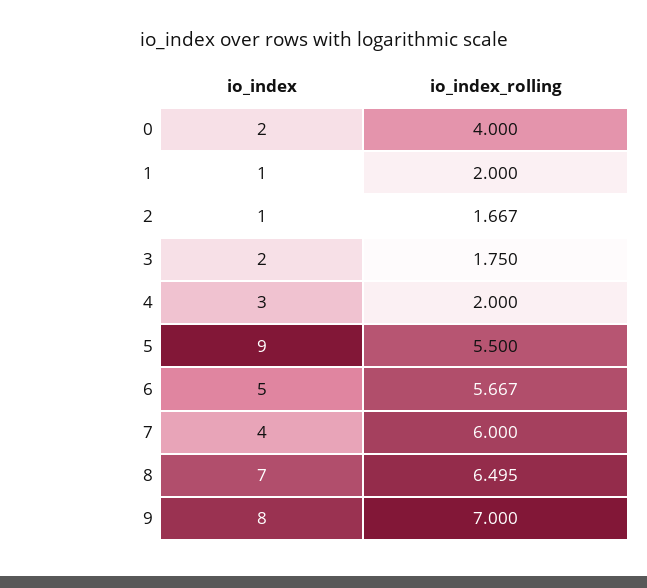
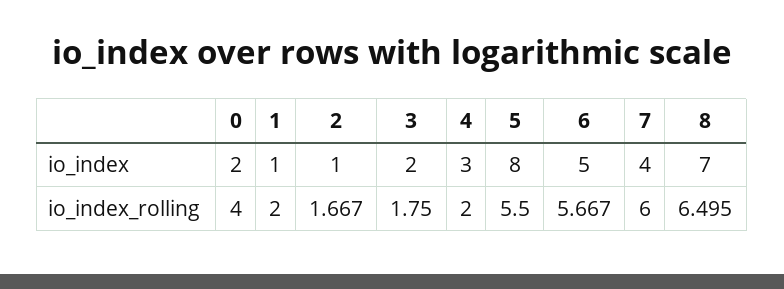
  {
    "io_index": {
      "0": 2,
      "1": 1,
      "2": 1,
      "3": 2,
      "4": 3,
-     "5": 9,
+     "5": 8,
      "6": 5,
      "7": 4,
-     "8": 7,
+     "8": 7
-     "9": 8
    },
    "io_index_rolling": {
      "0": 4,
      "1": 2,
      "2": 1.667,
      "3": 1.75,
      "4": 2,
      "5": 5.5,
      "6": 5.667,
      "7": 6,
-     "8": 6.495,
+     "8": 6.495
-     "9": 7
    }
  }

